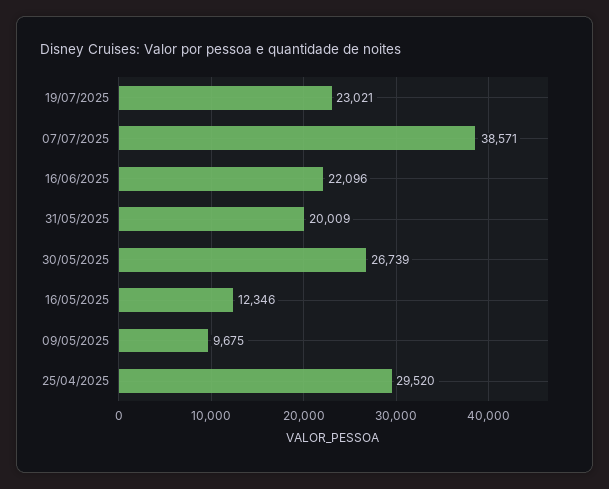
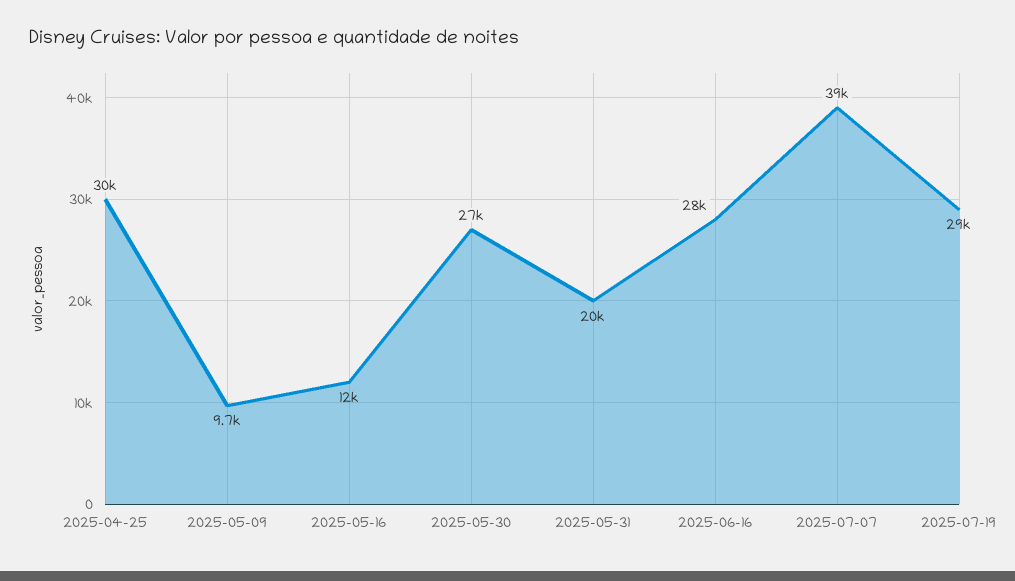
  {
-   "19/07/2025": 23021,
+   "19/07/2025": 29000,
    "07/07/2025": 38571,
-   "16/06/2025": 22096,
+   "16/06/2025": 28000,
    "31/05/2025": 20009,
    "30/05/2025": 26739,
    "16/05/2025": 12346,
    "09/05/2025": 9675,
    "25/04/2025": 29520
  }

